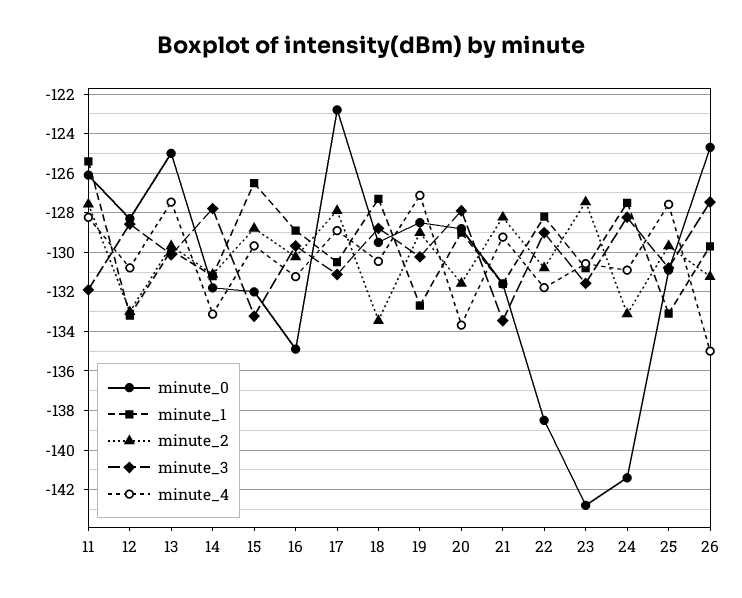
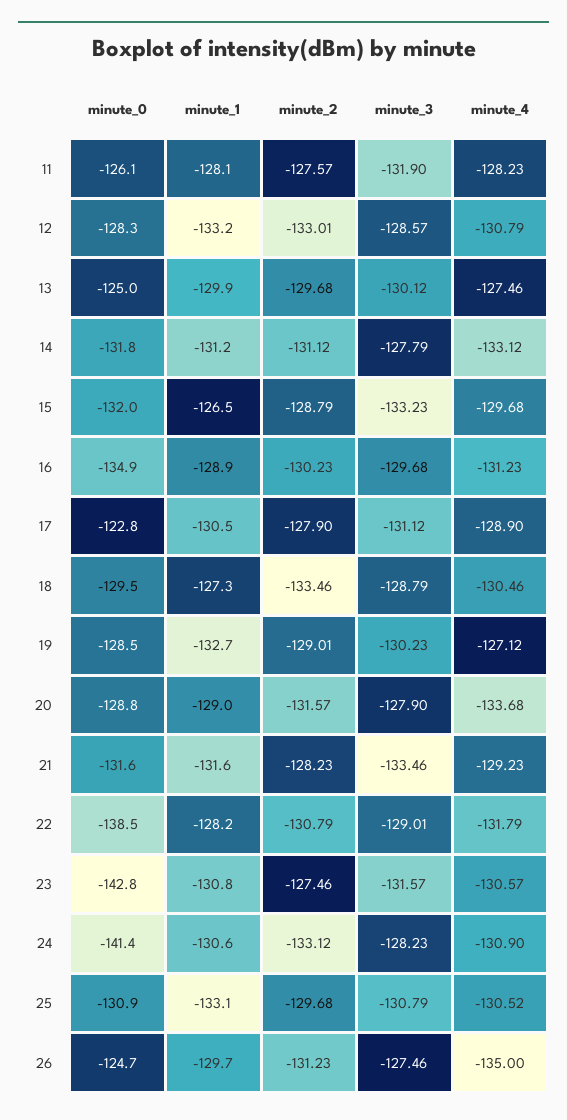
  {
    "minute_0": {
      "11": -126.1,
      "12": -128.3,
      "13": -125,
      "14": -131.8,
      "15": -132,
      "16": -134.9,
      "17": -122.8,
      "18": -129.5,
      "19": -128.5,
      "20": -128.8,
      "21": -131.6,
      "22": -138.5,
      "23": -142.8,
      "24": -141.4,
      "25": -130.9,
      "26": -124.7
    },
    "minute_1": {
-     "11": -125.5,
+     "11": -128.1,
      "12": -133.2,
      "13": -129.9,
      "14": -131.2,
      "15": -126.5,
      "16": -128.9,
      "17": -130.5,
      "18": -127.3,
      "19": -132.7,
      "20": -129,
      "21": -131.6,
      "22": -128.2,
      "23": -130.8,
-     "24": -127.5,
+     "24": -130.6,
      "25": -133.1,
      "26": -129.7
    },
    "minute_2": {
      "11": -127.57,
      "12": -133.01,
      "13": -129.68,
      "14": -131.12,
      "15": -128.79,
      "16": -130.23,
      "17": -127.9,
      "18": -133.46,
      "19": -129.01,
      "20": -131.57,
      "21": -128.23,
      "22": -130.79,
      "23": -127.46,
      "24": -133.12,
      "25": -129.68,
      "26": -131.23
    },
    "minute_3": {
      "11": -131.9,
      "12": -128.57,
      "13": -130.12,
      "14": -127.79,
      "15": -133.23,
      "16": -129.68,
      "17": -131.12,
      "18": -128.79,
      "19": -130.23,
      "20": -127.9,
      "21": -133.46,
      "22": -129.01,
      "23": -131.57,
      "24": -128.23,
      "25": -130.79,
      "26": -127.46
    },
    "minute_4": {
      "11": -128.23,
      "12": -130.79,
      "13": -127.46,
      "14": -133.12,
      "15": -129.68,
      "16": -131.23,
      "17": -128.9,
      "18": -130.46,
      "19": -127.12,
      "20": -133.68,
      "21": -129.23,
      "22": -131.79,
      "23": -130.57,
      "24": -130.9,
-     "25": -127.5,
+     "25": -130.52,
      "26": -135
    }
  }

